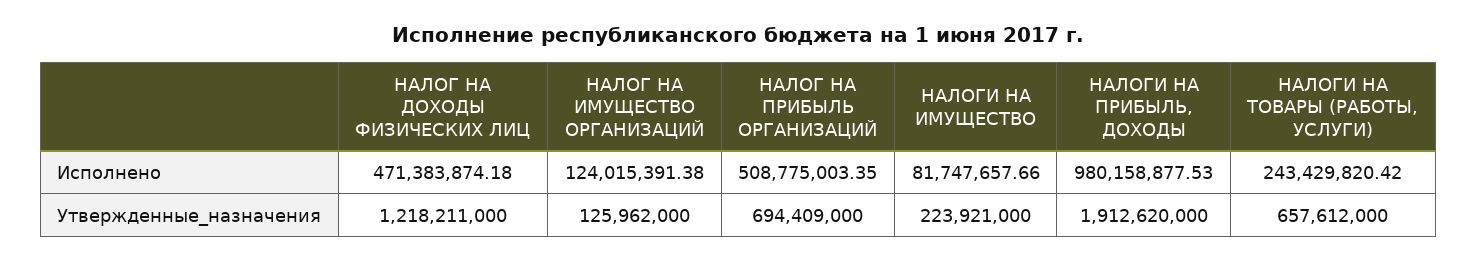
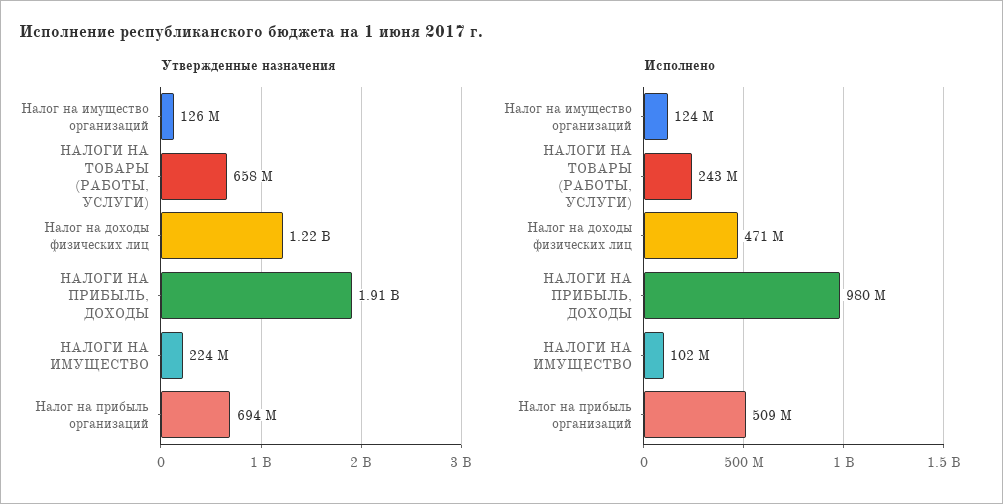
  {
    "Исполнено": {
      "НАЛОГ НА ДОХОДЫ ФИЗИЧЕСКИХ ЛИЦ": 471383874.18,
      "НАЛОГ НА ИМУЩЕСТВО ОРГАНИЗАЦИЙ": 124015391.38,
      "НАЛОГ НА ПРИБЫЛЬ ОРГАНИЗАЦИЙ": 508775003.35,
-     "НАЛОГИ НА ИМУЩЕСТВО": 81747657.66,
+     "НАЛОГИ НА ИМУЩЕСТВО": 102000000,
      "НАЛОГИ НА ПРИБЫЛЬ, ДОХОДЫ": 980158877.53,
      "НАЛОГИ НА ТОВАРЫ (РАБОТЫ, УСЛУГИ)": 243429820.42
    },
    "Утвержденные_назначения": {
      "НАЛОГ НА ДОХОДЫ ФИЗИЧЕСКИХ ЛИЦ": 1218211000,
      "НАЛОГ НА ИМУЩЕСТВО ОРГАНИЗАЦИЙ": 125962000,
      "НАЛОГ НА ПРИБЫЛЬ ОРГАНИЗАЦИЙ": 694409000,
      "НАЛОГИ НА ИМУЩЕСТВО": 223921000,
      "НАЛОГИ НА ПРИБЫЛЬ, ДОХОДЫ": 1912620000,
      "НАЛОГИ НА ТОВАРЫ (РАБОТЫ, УСЛУГИ)": 657612000
    }
  }

